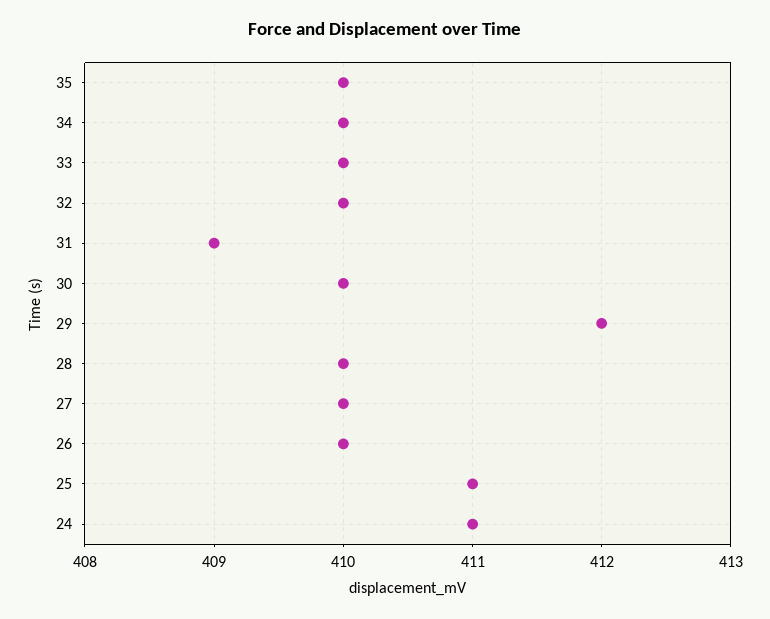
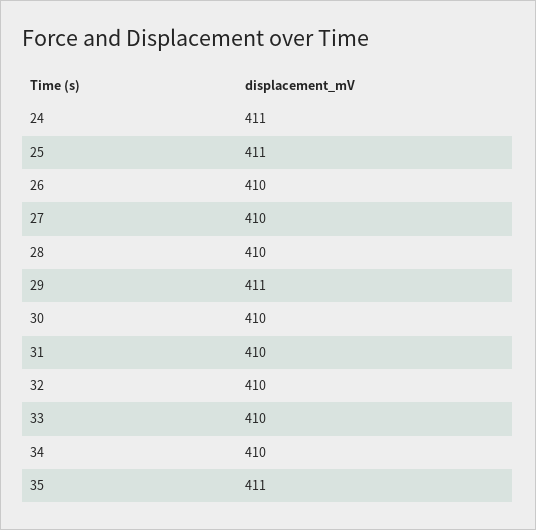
  {
-   "35": 410,
+   "35": 411,
    "34": 410,
    "33": 410,
    "32": 410,
-   "31": 409,
+   "31": 410,
    "30": 410,
-   "29": 412,
+   "29": 411,
    "28": 410,
    "27": 410,
    "26": 410,
    "25": 411,
    "24": 411
  }

